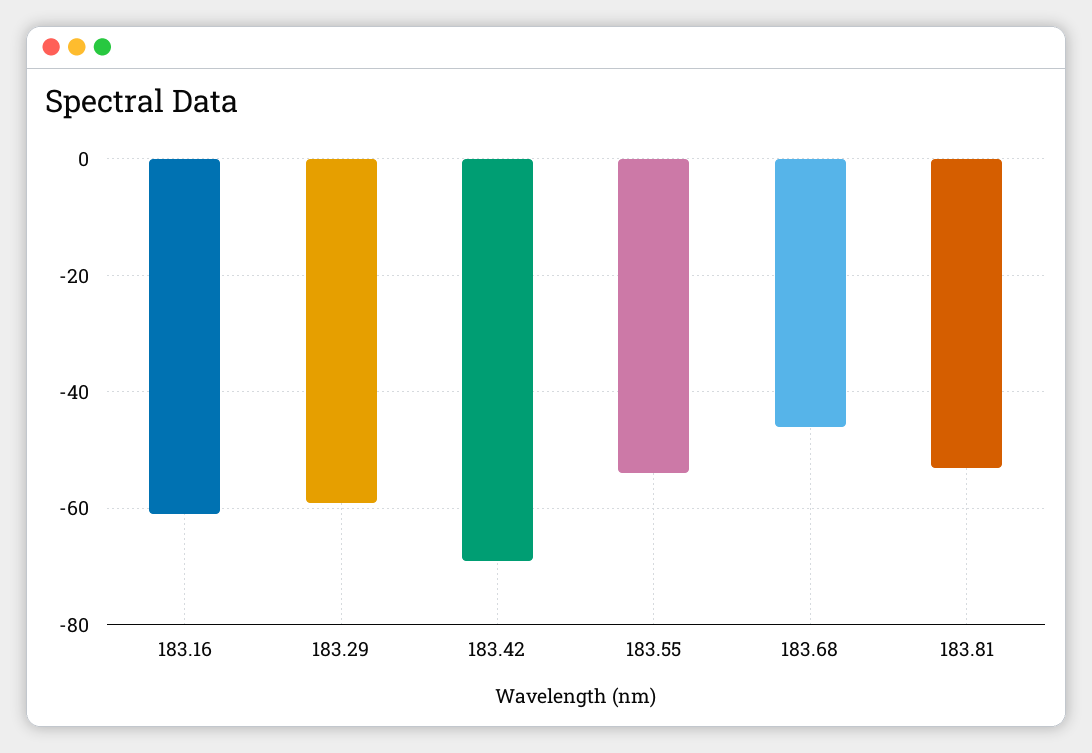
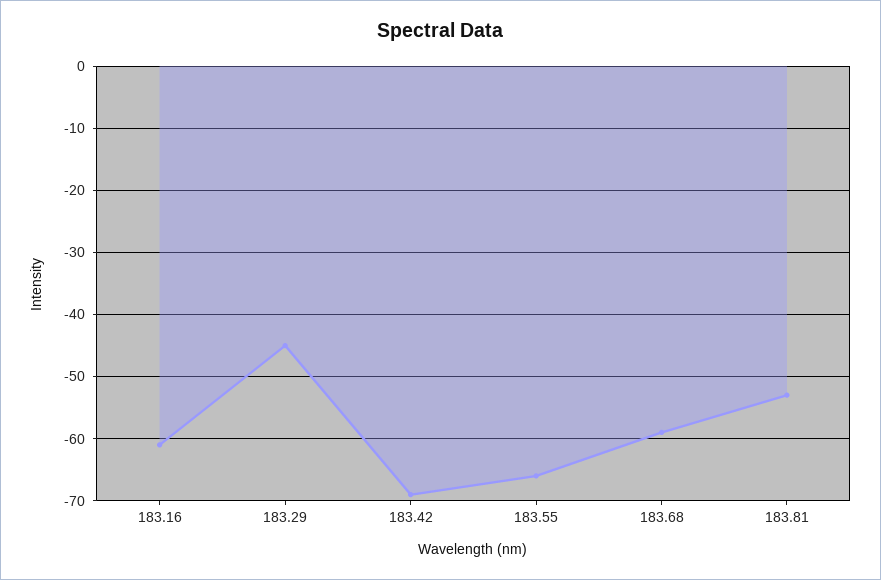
  {
    "183.16": -61,
-   "183.29": -60,
+   "183.29": -45,
    "183.42": -69,
-   "183.55": -55,
+   "183.55": -66,
-   "183.68": -45,
+   "183.68": -59,
    "183.81": -53
  }

